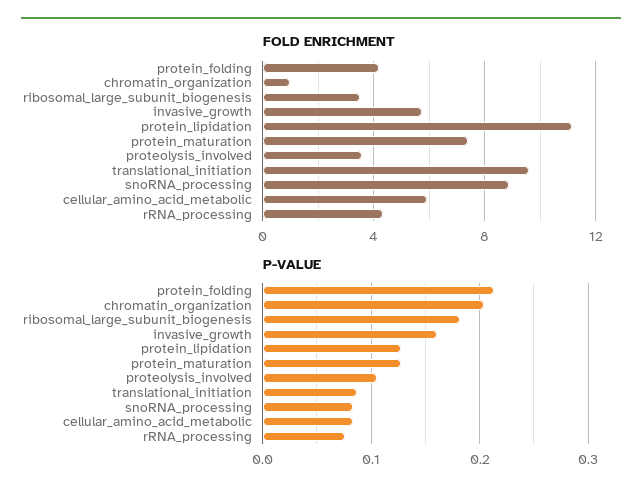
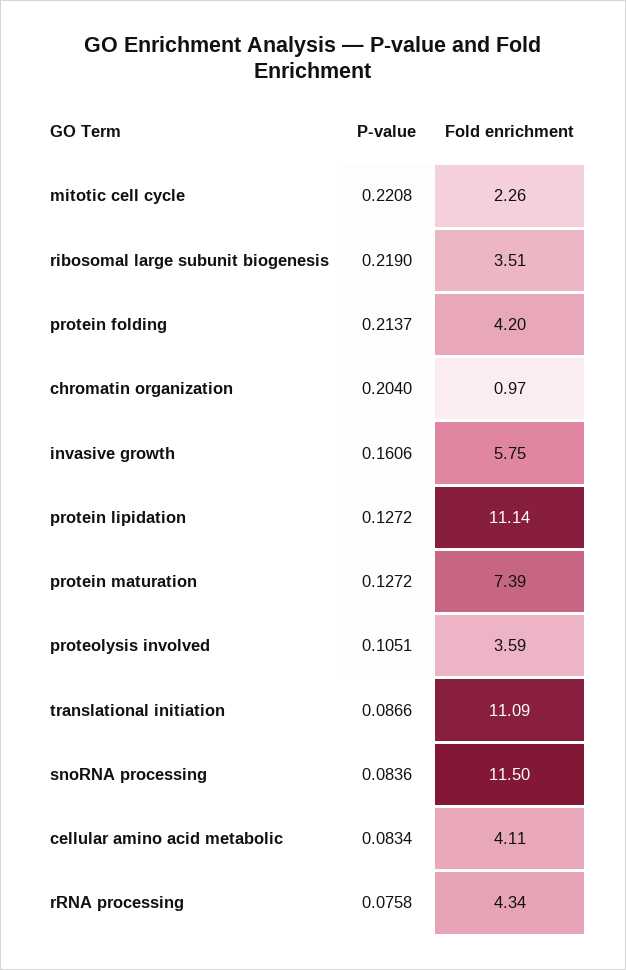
  {
    "FOLD ENRICHMENT": {
      "protein_folding": 4.2,
      "chromatin_organization": 0.97,
      "ribosomal_large_subunit_biogenesis": 3.51,
      "invasive_growth": 5.75,
      "protein_lipidation": 11.14,
      "protein_maturation": 7.39,
      "proteolysis_involved": 3.59,
-     "translational_initiation": 9.5,
+     "translational_initiation": 11.09,
-     "snoRNA_processing": 9,
+     "snoRNA_processing": 11.5,
-     "cellular_amino_acid_metabolic": 6,
+     "cellular_amino_acid_metabolic": 4.11,
-     "rRNA_processing": 4.34
+     "rRNA_processing": 4.34,
+     "mitotic cell cycle": 2.26
    },
    "P-VALUE": {
      "protein_folding": 0.2137,
      "chromatin_organization": 0.204,
-     "ribosomal_large_subunit_biogenesis": 0.18,
+     "ribosomal_large_subunit_biogenesis": 0.219,
      "invasive_growth": 0.1606,
      "protein_lipidation": 0.1272,
      "protein_maturation": 0.1272,
      "proteolysis_involved": 0.1051,
      "translational_initiation": 0.0866,
      "snoRNA_processing": 0.0836,
      "cellular_amino_acid_metabolic": 0.0834,
-     "rRNA_processing": 0.0758
+     "rRNA_processing": 0.0758,
+     "mitotic cell cycle": 0.2208
    }
  }

